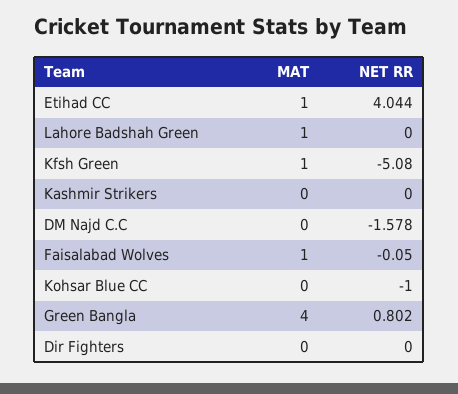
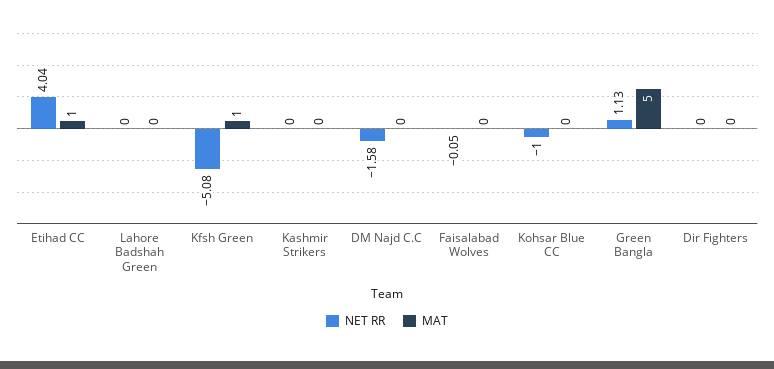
  {
    "MAT": {
      "Etihad CC": 1,
-     "Lahore Badshah Green": 1,
+     "Lahore Badshah Green": 0,
      "Kfsh Green": 1,
      "Kashmir Strikers": 0,
      "DM Najd C.C": 0,
-     "Faisalabad Wolves": 1,
+     "Faisalabad Wolves": 0,
      "Kohsar Blue CC": 0,
-     "Green Bangla": 4,
+     "Green Bangla": 5,
      "Dir Fighters": 0
    },
    "NET RR": {
      "Etihad CC": 4.044,
      "Lahore Badshah Green": 0,
      "Kfsh Green": -5.08,
      "Kashmir Strikers": 0,
      "DM Najd C.C": -1.578,
      "Faisalabad Wolves": -0.05,
      "Kohsar Blue CC": -1,
-     "Green Bangla": 0.802,
+     "Green Bangla": 1.13,
      "Dir Fighters": 0
    }
  }

